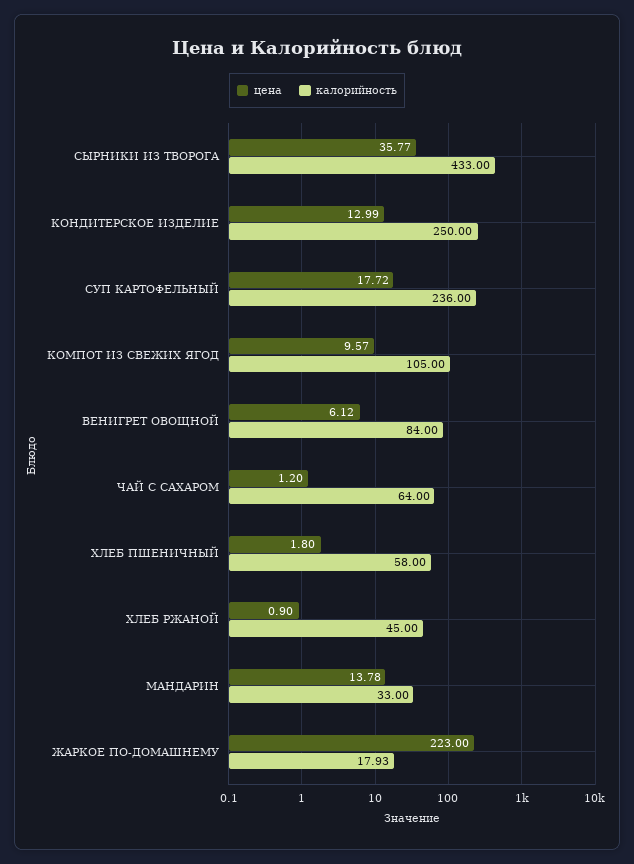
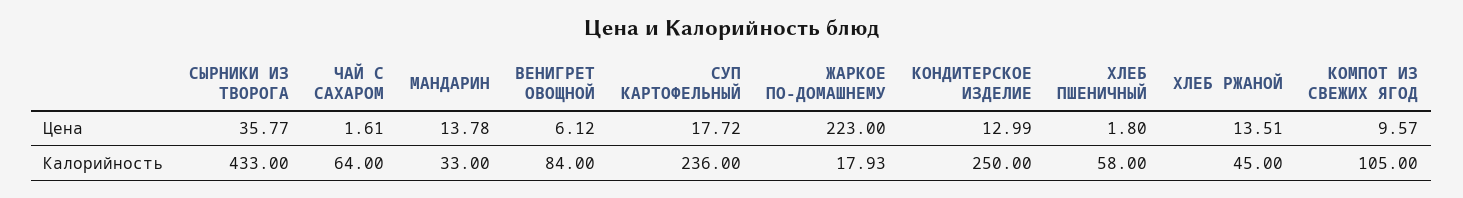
  {
    "цена": {
      "СЫРНИКИ ИЗ ТВОРОГА": 35.77,
      "КОНДИТЕРСКОЕ ИЗДЕЛИЕ": 12.99,
      "СУП КАРТОФЕЛЬНЫЙ": 17.72,
      "КОМПОТ ИЗ СВЕЖИХ ЯГОД": 9.57,
      "ВЕНИГРЕТ ОВОЩНОЙ": 6.12,
-     "ЧАЙ С САХАРОМ": 1.2,
+     "ЧАЙ С САХАРОМ": 1.61,
      "ХЛЕБ ПШЕНИЧНЫЙ": 1.8,
-     "ХЛЕБ РЖАНОЙ": 0.9,
+     "ХЛЕБ РЖАНОЙ": 13.51,
      "МАНДАРИН": 13.78,
      "ЖАРКОЕ ПО-ДОМАШНЕМУ": 223
    },
    "калорийность": {
      "СЫРНИКИ ИЗ ТВОРОГА": 433,
      "КОНДИТЕРСКОЕ ИЗДЕЛИЕ": 250,
      "СУП КАРТОФЕЛЬНЫЙ": 236,
      "КОМПОТ ИЗ СВЕЖИХ ЯГОД": 105,
      "ВЕНИГРЕТ ОВОЩНОЙ": 84,
      "ЧАЙ С САХАРОМ": 64,
      "ХЛЕБ ПШЕНИЧНЫЙ": 58,
      "ХЛЕБ РЖАНОЙ": 45,
      "МАНДАРИН": 33,
      "ЖАРКОЕ ПО-ДОМАШНЕМУ": 17.93
    }
  }

